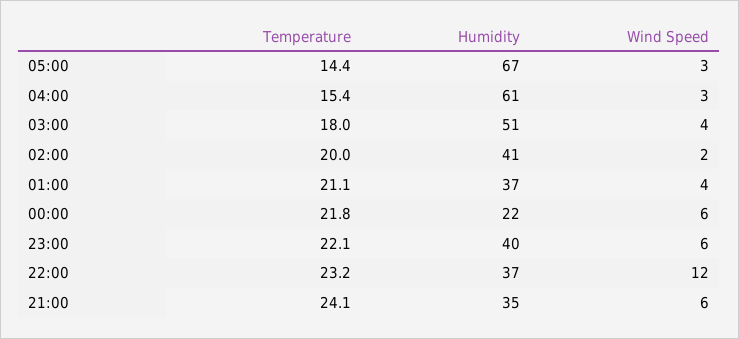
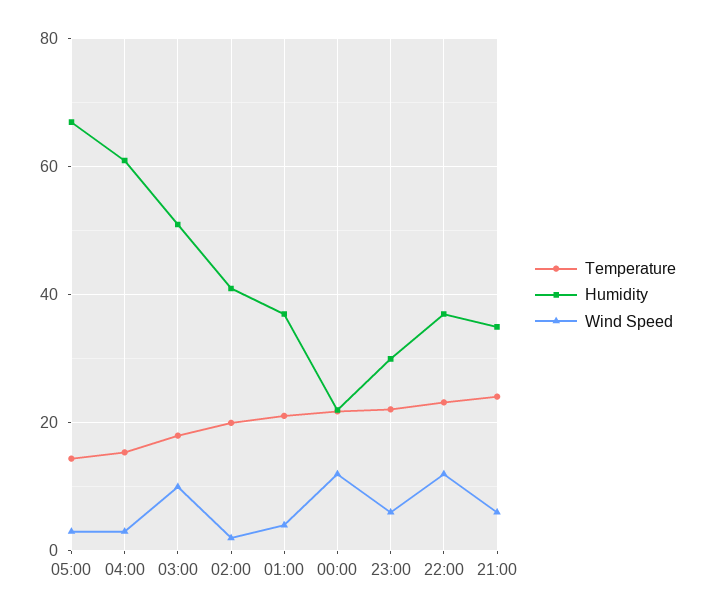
  {
    "Temperature": {
      "05:00": 14.4,
      "04:00": 15.4,
      "03:00": 18,
      "02:00": 20,
      "01:00": 21.1,
      "00:00": 21.8,
      "23:00": 22.1,
      "22:00": 23.2,
      "21:00": 24.1
    },
    "Humidity": {
      "05:00": 67,
      "04:00": 61,
      "03:00": 51,
      "02:00": 41,
      "01:00": 37,
      "00:00": 22,
-     "23:00": 40,
+     "23:00": 30,
      "22:00": 37,
      "21:00": 35
    },
    "Wind Speed": {
      "05:00": 3,
      "04:00": 3,
-     "03:00": 4,
+     "03:00": 10,
      "02:00": 2,
      "01:00": 4,
-     "00:00": 6,
+     "00:00": 12,
      "23:00": 6,
      "22:00": 12,
      "21:00": 6
    }
  }

